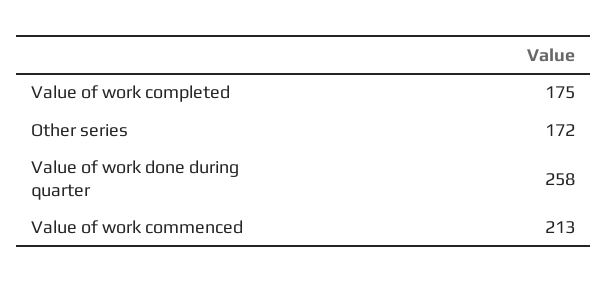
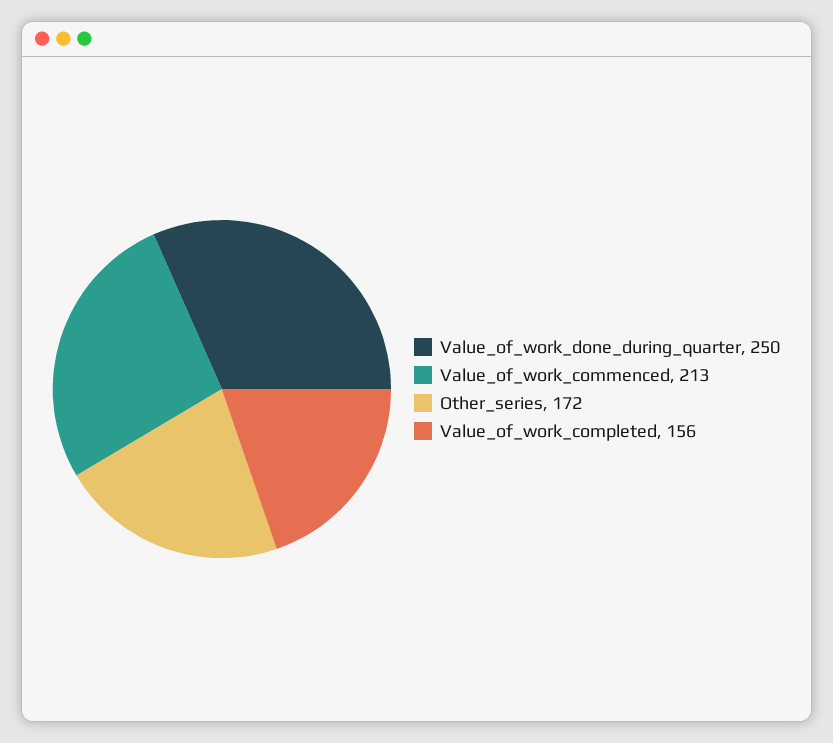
  {
-   "Value of work completed": 175,
+   "Value of work completed": 156,
    "Other series": 172,
-   "Value of work done during quarter": 258,
+   "Value of work done during quarter": 250,
    "Value of work commenced": 213
  }

